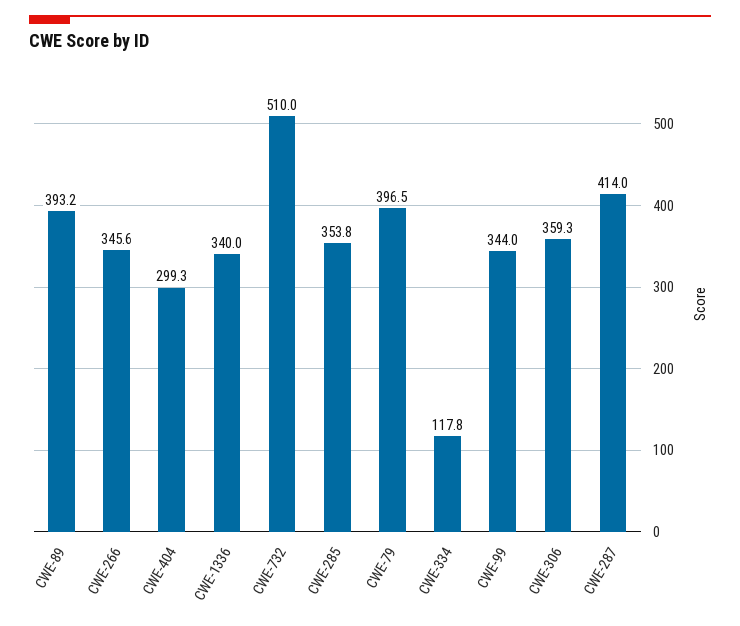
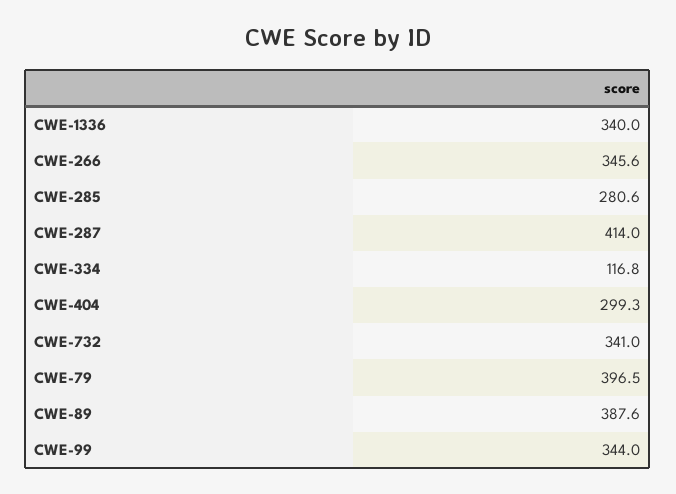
  {
-   "CWE-89": 393.2,
+   "CWE-89": 387.6,
    "CWE-266": 345.6,
    "CWE-404": 299.3,
    "CWE-1336": 340,
-   "CWE-732": 510,
+   "CWE-732": 341,
-   "CWE-285": 353.8,
+   "CWE-285": 280.6,
    "CWE-79": 396.5,
-   "CWE-334": 117.8,
+   "CWE-334": 116.8,
    "CWE-99": 344,
-   "CWE-306": 359.3,
    "CWE-287": 414
  }

